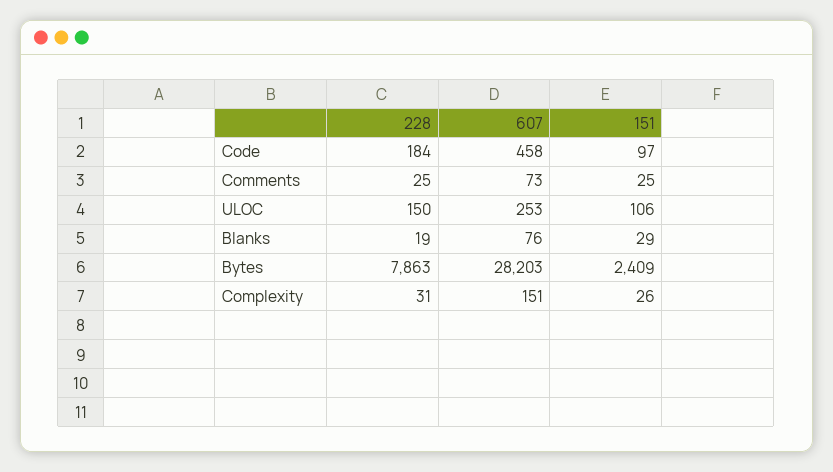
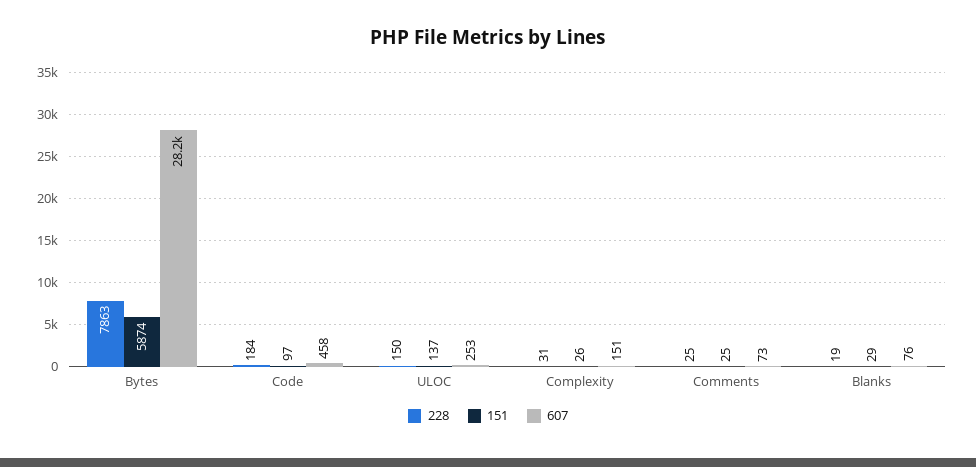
  {
    "228": {
      "Code": 184,
      "Comments": 25,
      "ULOC": 150,
      "Blanks": 19,
      "Bytes": 7863,
      "Complexity": 31
    },
    "607": {
      "Code": 458,
      "Comments": 73,
      "ULOC": 253,
      "Blanks": 76,
      "Bytes": 28203,
      "Complexity": 151
    },
    "151": {
      "Code": 97,
      "Comments": 25,
-     "ULOC": 106,
+     "ULOC": 137,
      "Blanks": 29,
-     "Bytes": 2409,
+     "Bytes": 5874,
      "Complexity": 26
    }
  }

